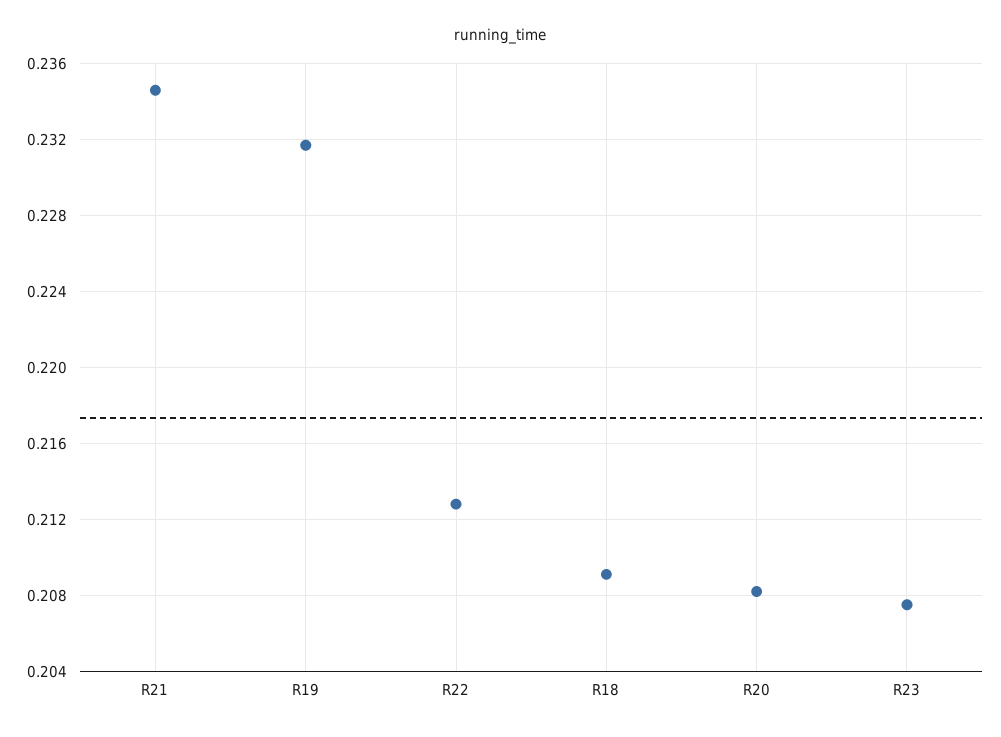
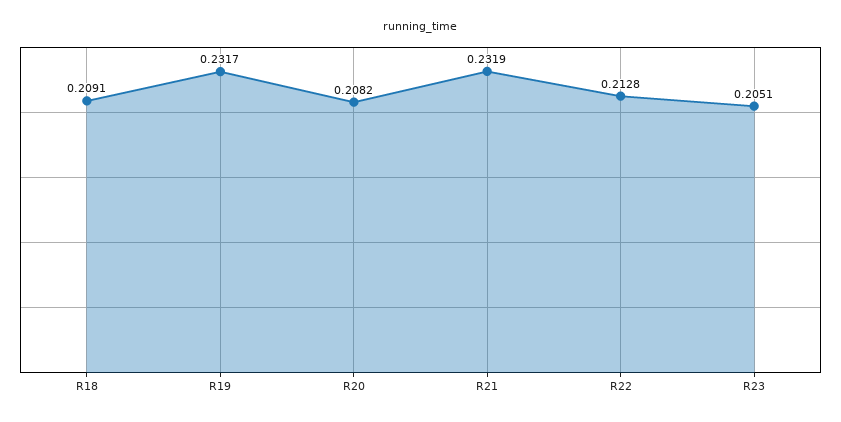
  {
-   "R21": 0.2345,
+   "R21": 0.2319,
    "R19": 0.2317,
    "R22": 0.2128,
    "R18": 0.2091,
    "R20": 0.2082,
-   "R23": 0.2075
+   "R23": 0.2051
  }

